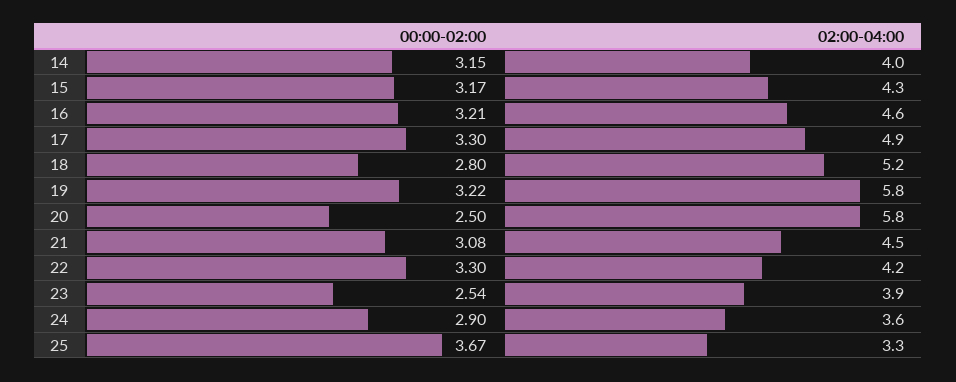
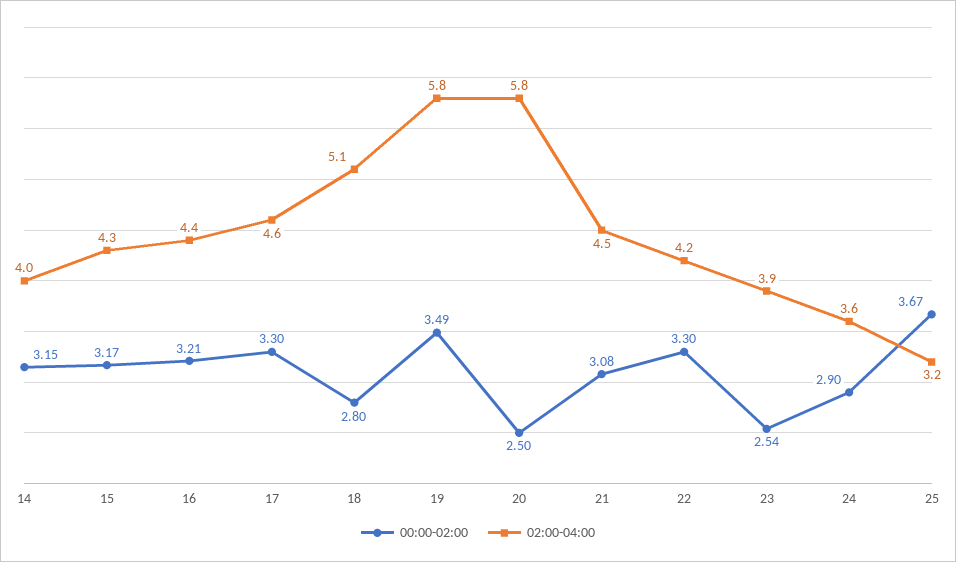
  {
    "00:00-02:00": {
      "14": 3.15,
      "15": 3.17,
      "16": 3.21,
      "17": 3.3,
      "18": 2.8,
-     "19": 3.22,
+     "19": 3.49,
      "20": 2.5,
      "21": 3.08,
      "22": 3.3,
      "23": 2.54,
      "24": 2.9,
      "25": 3.67
    },
    "02:00-04:00": {
      "14": 4,
      "15": 4.3,
-     "16": 4.6,
+     "16": 4.4,
-     "17": 4.9,
+     "17": 4.6,
-     "18": 5.2,
+     "18": 5.1,
      "19": 5.8,
      "20": 5.8,
      "21": 4.5,
      "22": 4.2,
      "23": 3.9,
      "24": 3.6,
-     "25": 3.3
+     "25": 3.2
    }
  }

